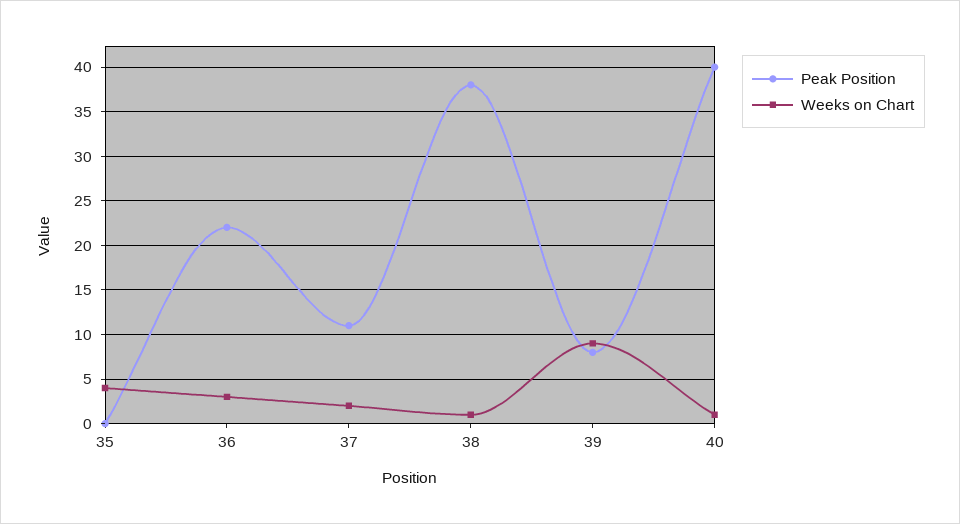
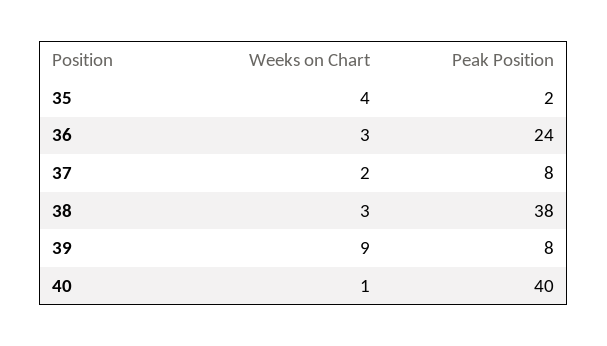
  {
    "Peak Position": {
-     "35": 0,
+     "35": 2,
-     "36": 22,
+     "36": 24,
-     "37": 11,
+     "37": 8,
      "38": 38,
      "39": 8,
      "40": 40
    },
    "Weeks on Chart": {
      "35": 4,
      "36": 3,
      "37": 2,
-     "38": 1,
+     "38": 3,
      "39": 9,
      "40": 1
    }
  }

